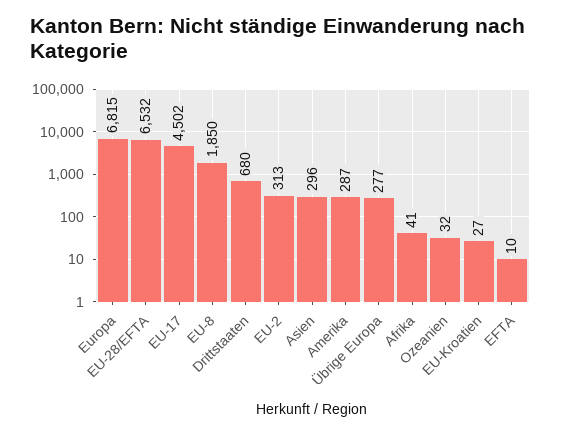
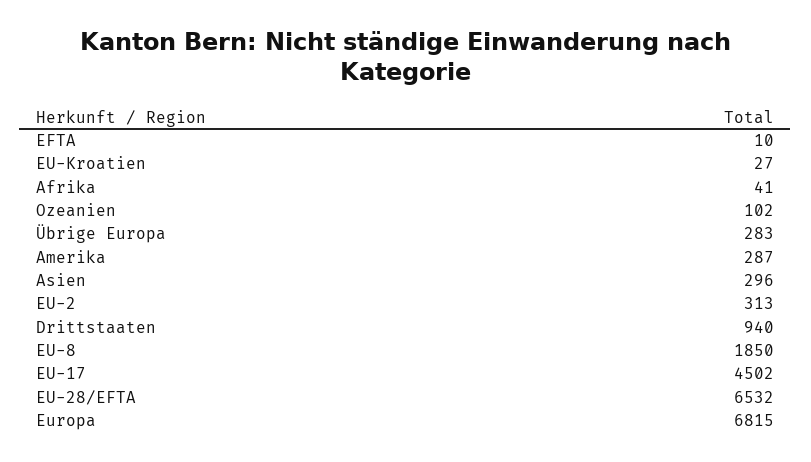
  {
    "Europa": 6815,
    "EU-28/EFTA": 6532,
    "EU-17": 4502,
    "EU-8": 1850,
-   "Drittstaaten": 680,
+   "Drittstaaten": 940,
    "EU-2": 313,
    "Asien": 296,
    "Amerika": 287,
-   "Übrige Europa": 277,
+   "Übrige Europa": 283,
    "Afrika": 41,
-   "Ozeanien": 32,
+   "Ozeanien": 102,
    "EU-Kroatien": 27,
    "EFTA": 10
  }

